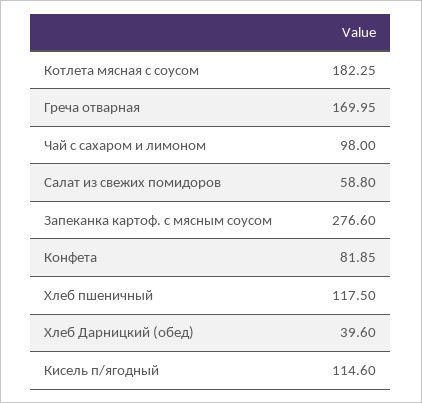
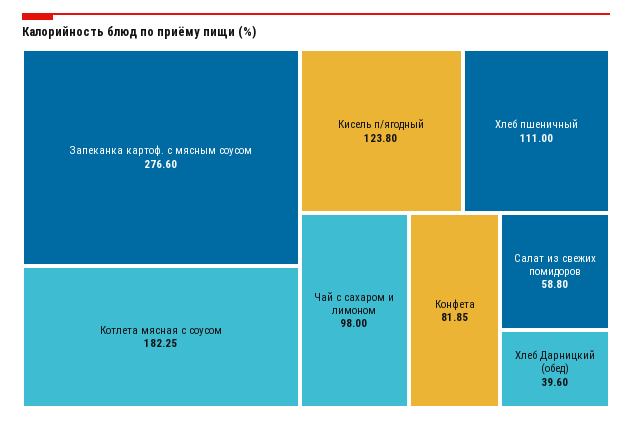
  {
    "Котлета мясная с соусом": 182.25,
-   "Греча отварная": 169.95,
    "Чай с сахаром и лимоном": 98,
    "Салат из свежих помидоров": 58.8,
    "Запеканка картоф. с мясным соусом": 276.6,
    "Конфета": 81.85,
-   "Хлеб пшеничный": 117.5,
+   "Хлеб пшеничный": 111,
    "Хлеб Дарницкий (обед)": 39.6,
-   "Кисель п/ягодный": 114.6
+   "Кисель п/ягодный": 123.8
  }

